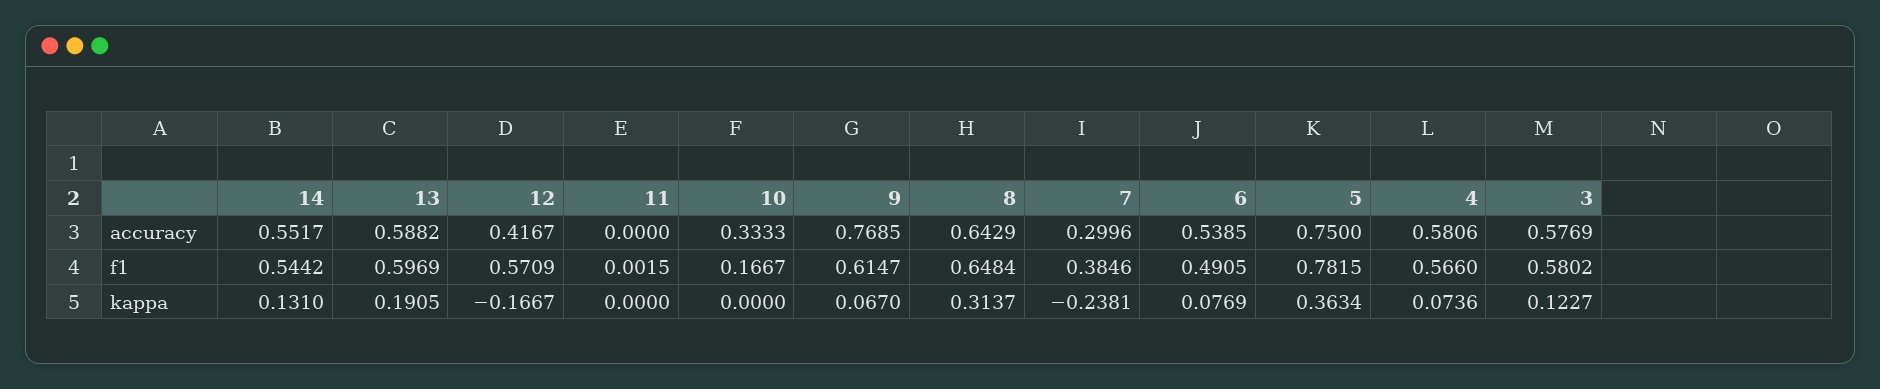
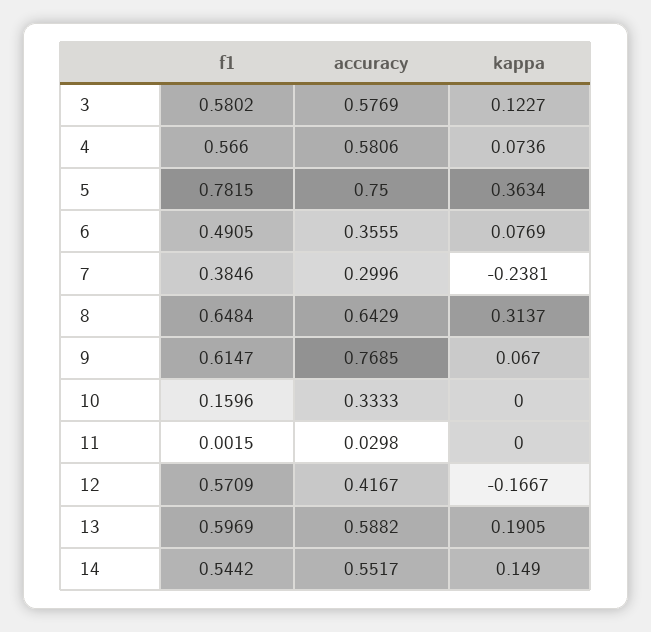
  {
    "14": {
      "accuracy": 0.5517,
      "f1": 0.5442,
-     "kappa": 0.131
+     "kappa": 0.149
    },
    "13": {
      "accuracy": 0.5882,
      "f1": 0.5969,
      "kappa": 0.1905
    },
    "12": {
      "accuracy": 0.4167,
      "f1": 0.5709,
      "kappa": -0.1667
    },
    "11": {
-     "accuracy": 0,
+     "accuracy": 0.0298,
      "f1": 0.0015,
      "kappa": 0
    },
    "10": {
      "accuracy": 0.3333,
-     "f1": 0.1667,
+     "f1": 0.1596,
      "kappa": 0
    },
    "9": {
      "accuracy": 0.7685,
      "f1": 0.6147,
      "kappa": 0.067
    },
    "8": {
      "accuracy": 0.6429,
      "f1": 0.6484,
      "kappa": 0.3137
    },
    "7": {
      "accuracy": 0.2996,
      "f1": 0.3846,
      "kappa": -0.2381
    },
    "6": {
-     "accuracy": 0.5385,
+     "accuracy": 0.3555,
      "f1": 0.4905,
      "kappa": 0.0769
    },
    "5": {
      "accuracy": 0.75,
      "f1": 0.7815,
      "kappa": 0.3634
    },
    "4": {
      "accuracy": 0.5806,
      "f1": 0.566,
      "kappa": 0.0736
    },
    "3": {
      "accuracy": 0.5769,
      "f1": 0.5802,
      "kappa": 0.1227
    }
  }

